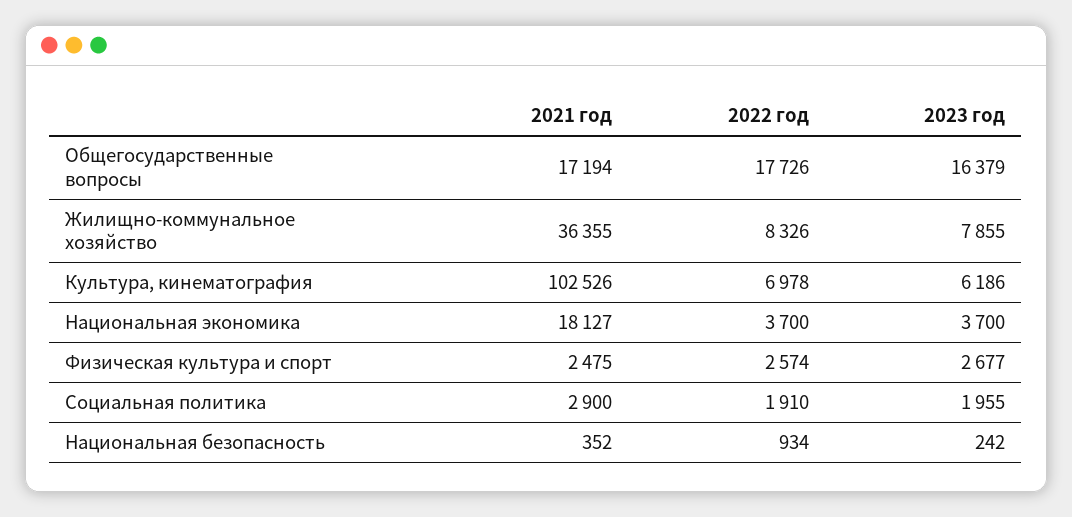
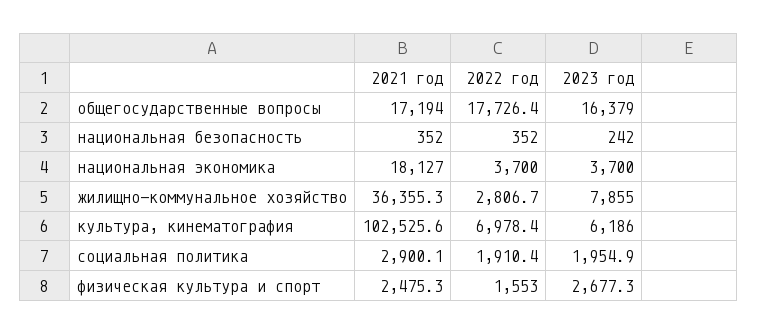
  {
    "2021 год": {
      "Общегосударственные вопросы": 17194,
      "Жилищно-коммунальное хозяйство": 36355.3,
      "Культура, кинематография": 102525.6,
      "Национальная экономика": 18127,
      "Физическая культура и спорт": 2475.3,
      "Социальная политика": 2900.1,
      "Национальная безопасность": 352
    },
    "2022 год": {
      "Общегосударственные вопросы": 17726.4,
-     "Жилищно-коммунальное хозяйство": 8326,
+     "Жилищно-коммунальное хозяйство": 2806.7,
      "Культура, кинематография": 6978.4,
      "Национальная экономика": 3700,
-     "Физическая культура и спорт": 2574,
+     "Физическая культура и спорт": 1553,
      "Социальная политика": 1910.4,
-     "Национальная безопасность": 934
+     "Национальная безопасность": 352
    },
    "2023 год": {
      "Общегосударственные вопросы": 16379,
      "Жилищно-коммунальное хозяйство": 7855,
      "Культура, кинематография": 6186,
      "Национальная экономика": 3700,
      "Физическая культура и спорт": 2677.3,
      "Социальная политика": 1954.9,
      "Национальная безопасность": 242
    }
  }

